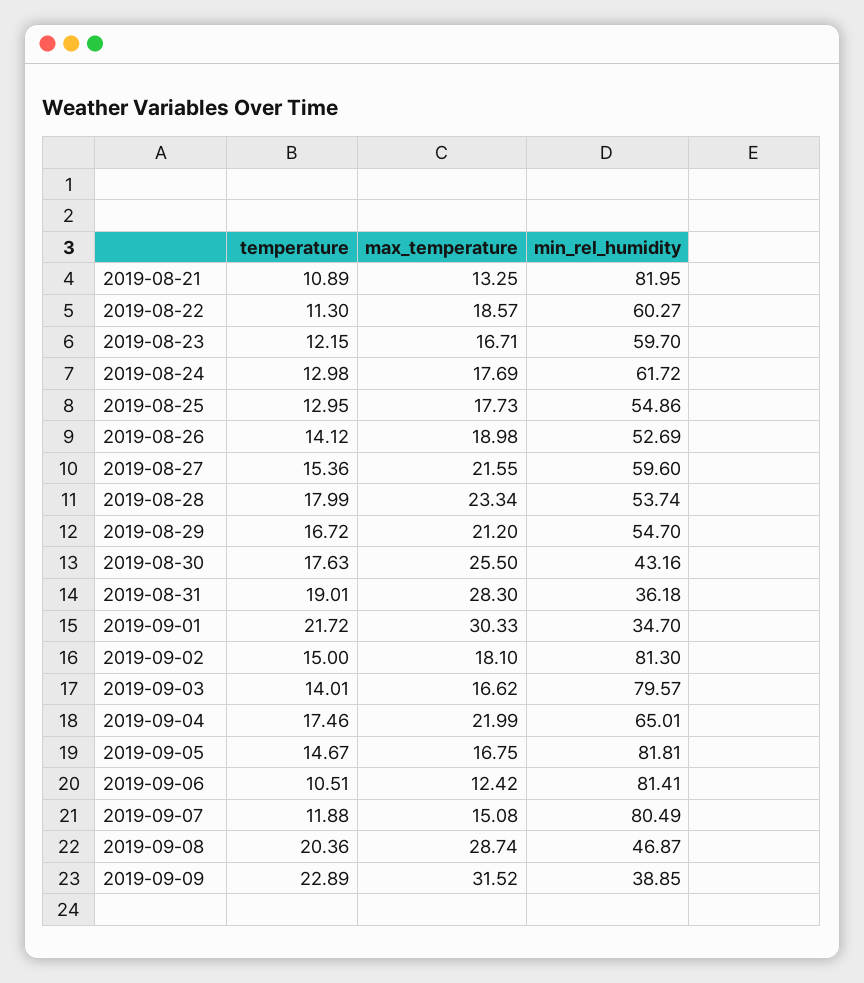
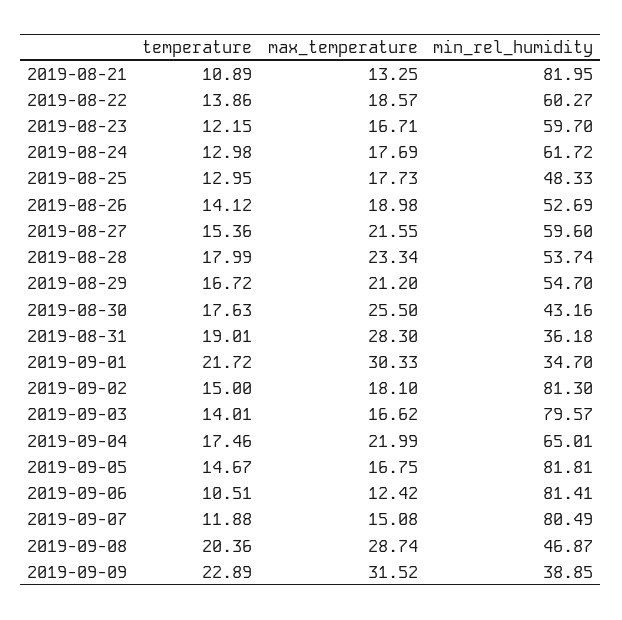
  {
    "temperature": {
      "2019-08-21": 10.89,
-     "2019-08-22": 11.3,
+     "2019-08-22": 13.86,
      "2019-08-23": 12.15,
      "2019-08-24": 12.98,
      "2019-08-25": 12.95,
      "2019-08-26": 14.12,
      "2019-08-27": 15.36,
      "2019-08-28": 17.99,
      "2019-08-29": 16.72,
      "2019-08-30": 17.63,
      "2019-08-31": 19.01,
      "2019-09-01": 21.72,
      "2019-09-02": 15,
      "2019-09-03": 14.01,
      "2019-09-04": 17.46,
      "2019-09-05": 14.67,
      "2019-09-06": 10.51,
      "2019-09-07": 11.88,
      "2019-09-08": 20.36,
      "2019-09-09": 22.89
    },
    "max_temperature": {
      "2019-08-21": 13.25,
      "2019-08-22": 18.57,
      "2019-08-23": 16.71,
      "2019-08-24": 17.69,
      "2019-08-25": 17.73,
      "2019-08-26": 18.98,
      "2019-08-27": 21.55,
      "2019-08-28": 23.34,
      "2019-08-29": 21.2,
      "2019-08-30": 25.5,
      "2019-08-31": 28.3,
      "2019-09-01": 30.33,
      "2019-09-02": 18.1,
      "2019-09-03": 16.62,
      "2019-09-04": 21.99,
      "2019-09-05": 16.75,
      "2019-09-06": 12.42,
      "2019-09-07": 15.08,
      "2019-09-08": 28.74,
      "2019-09-09": 31.52
    },
    "min_rel_humidity": {
      "2019-08-21": 81.95,
      "2019-08-22": 60.27,
      "2019-08-23": 59.7,
      "2019-08-24": 61.72,
-     "2019-08-25": 54.86,
+     "2019-08-25": 48.33,
      "2019-08-26": 52.69,
      "2019-08-27": 59.6,
      "2019-08-28": 53.74,
      "2019-08-29": 54.7,
      "2019-08-30": 43.16,
      "2019-08-31": 36.18,
      "2019-09-01": 34.7,
      "2019-09-02": 81.3,
      "2019-09-03": 79.57,
      "2019-09-04": 65.01,
      "2019-09-05": 81.81,
      "2019-09-06": 81.41,
      "2019-09-07": 80.49,
      "2019-09-08": 46.87,
      "2019-09-09": 38.85
    }
  }

